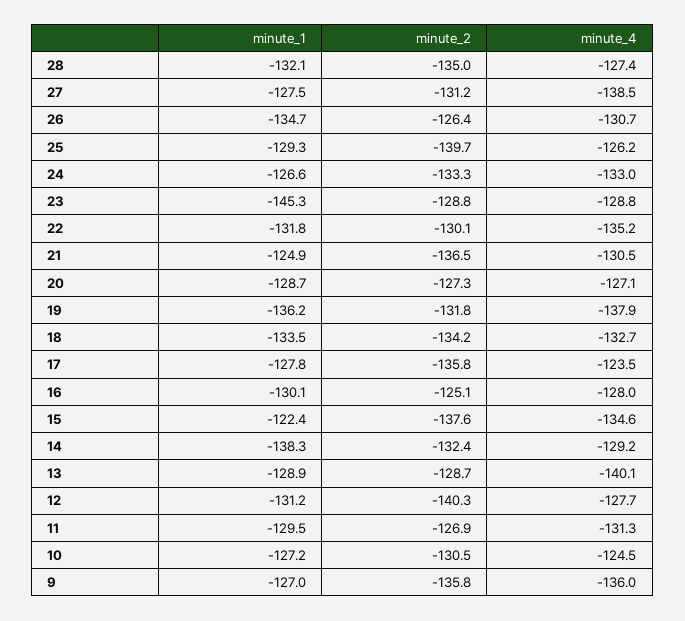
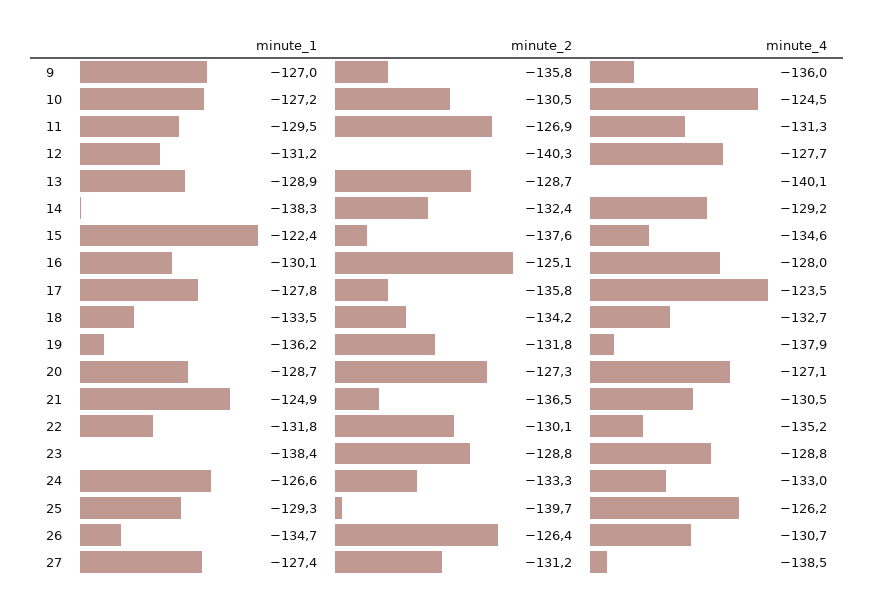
  {
    "minute_1": {
-     "28": -132.1,
-     "27": -127.5,
+     "27": -127.4,
      "26": -134.7,
      "25": -129.3,
      "24": -126.6,
-     "23": -145.3,
+     "23": -138.4,
      "22": -131.8,
      "21": -124.9,
      "20": -128.7,
      "19": -136.2,
      "18": -133.5,
      "17": -127.8,
      "16": -130.1,
      "15": -122.4,
      "14": -138.3,
      "13": -128.9,
      "12": -131.2,
      "11": -129.5,
      "10": -127.2,
      "9": -127
    },
    "minute_2": {
-     "28": -135,
      "27": -131.2,
      "26": -126.4,
      "25": -139.7,
      "24": -133.3,
      "23": -128.8,
      "22": -130.1,
      "21": -136.5,
      "20": -127.3,
      "19": -131.8,
      "18": -134.2,
      "17": -135.8,
      "16": -125.1,
      "15": -137.6,
      "14": -132.4,
      "13": -128.7,
      "12": -140.3,
      "11": -126.9,
      "10": -130.5,
      "9": -135.8
    },
    "minute_4": {
-     "28": -127.4,
      "27": -138.5,
      "26": -130.7,
      "25": -126.2,
      "24": -133,
      "23": -128.8,
      "22": -135.2,
      "21": -130.5,
      "20": -127.1,
      "19": -137.9,
      "18": -132.7,
      "17": -123.5,
      "16": -128,
      "15": -134.6,
      "14": -129.2,
      "13": -140.1,
      "12": -127.7,
      "11": -131.3,
      "10": -124.5,
      "9": -136
    }
  }

